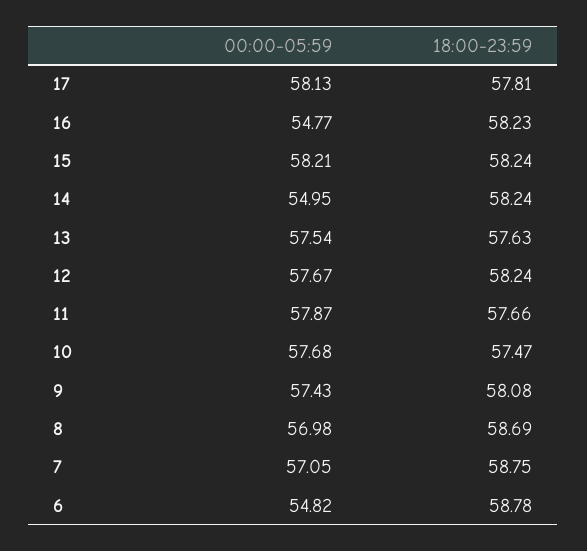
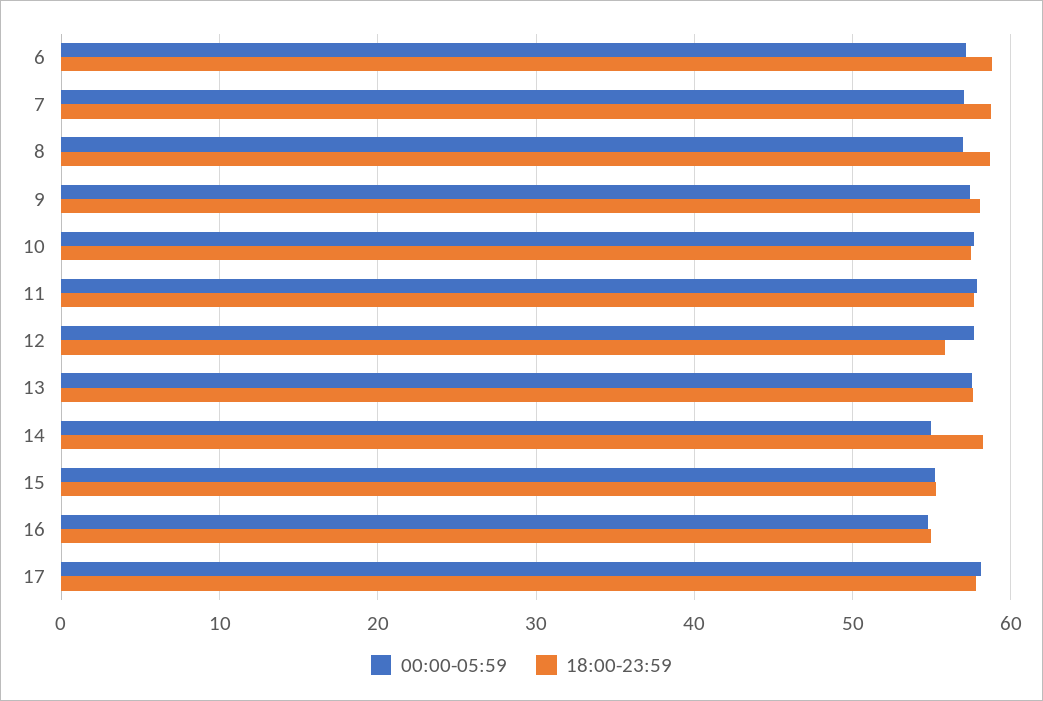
  {
    "00:00-05:59": {
      "17": 58.13,
      "16": 54.77,
-     "15": 58.21,
+     "15": 55,
      "14": 54.95,
      "13": 57.54,
      "12": 57.67,
      "11": 57.87,
      "10": 57.68,
      "9": 57.43,
      "8": 56.98,
      "7": 57.05,
-     "6": 54.82
+     "6": 57
    },
    "18:00-23:59": {
      "17": 57.81,
-     "16": 58.23,
+     "16": 55,
-     "15": 58.24,
+     "15": 55,
      "14": 58.24,
      "13": 57.63,
-     "12": 58.24,
+     "12": 56,
      "11": 57.66,
      "10": 57.47,
      "9": 58.08,
      "8": 58.69,
      "7": 58.75,
      "6": 58.78
    }
  }

